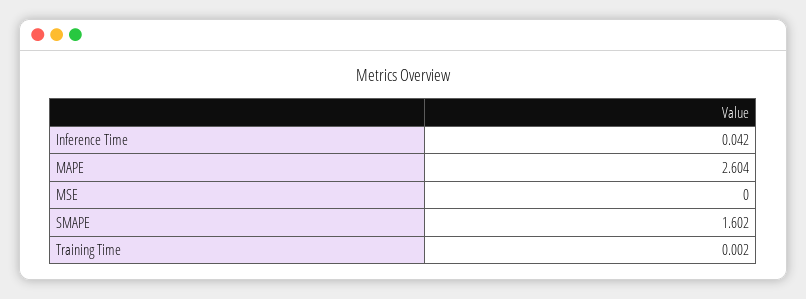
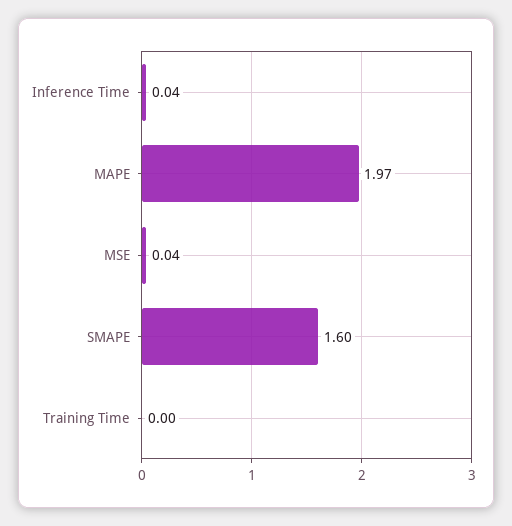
  {
    "Inference Time": 0.042,
-   "MAPE": 2.604,
+   "MAPE": 1.97,
-   "MSE": 0,
+   "MSE": 0.04,
    "SMAPE": 1.602,
    "Training Time": 0.002
  }

